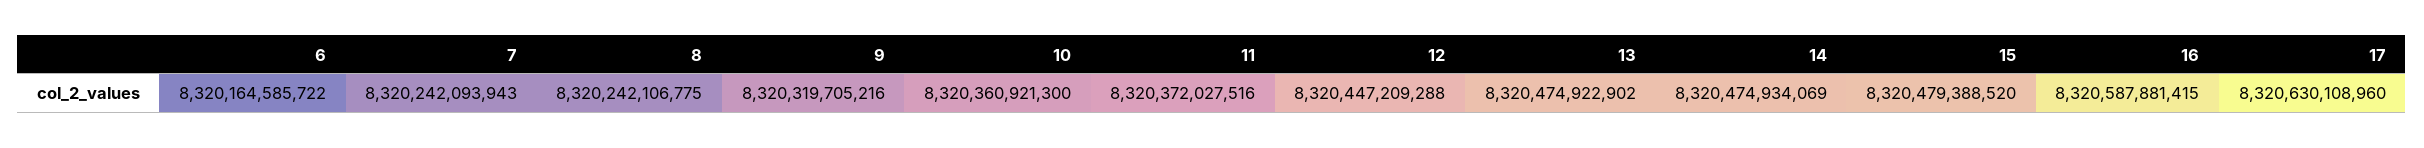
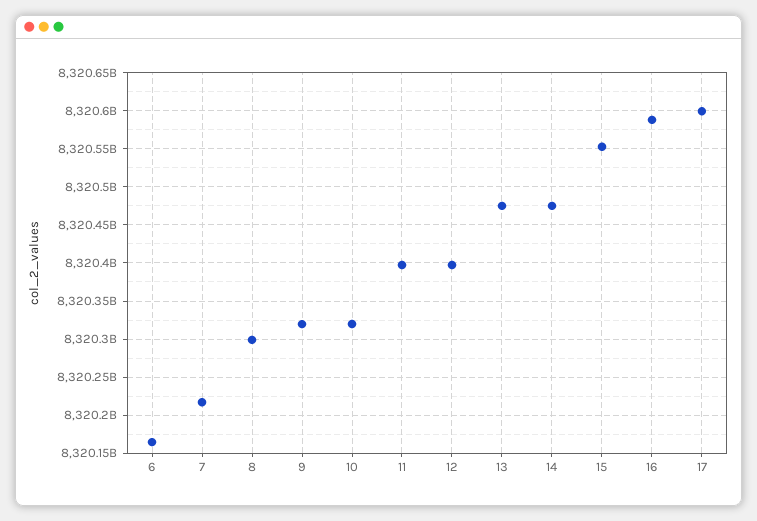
  {
    "6": 8320164585722,
-   "7": 8320242093943,
+   "7": 8320220000000,
-   "8": 8320242106775,
+   "8": 8320300000000,
    "9": 8320319705216,
-   "10": 8320360921300,
+   "10": 8320320000000,
-   "11": 8320372027516,
+   "11": 8320400000000,
-   "12": 8320447209288,
+   "12": 8320400000000,
    "13": 8320474922902,
    "14": 8320474934069,
-   "15": 8320479388520,
+   "15": 8320550000000,
    "16": 8320587881415,
-   "17": 8320630108960
+   "17": 8320600000000
  }

